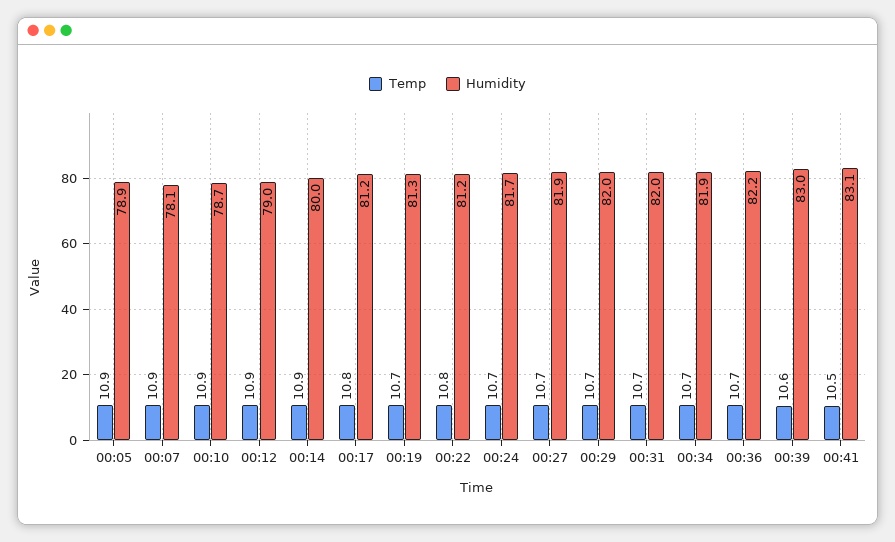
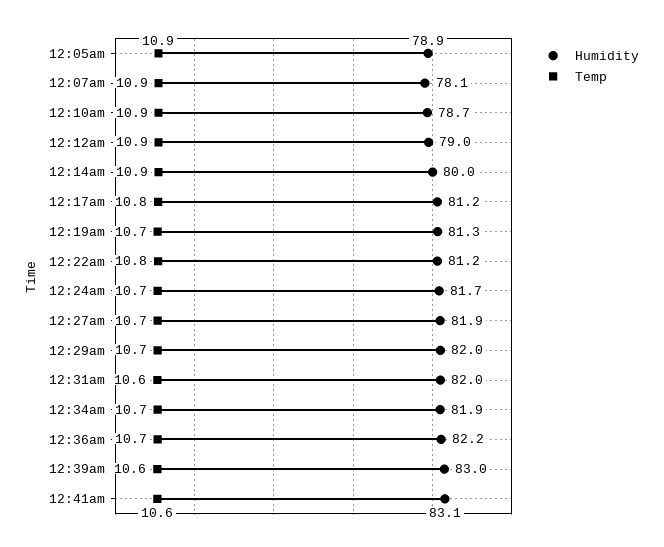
  {
    "Temp": {
      "00:05": 10.9,
      "00:07": 10.9,
      "00:10": 10.9,
      "00:12": 10.9,
      "00:14": 10.9,
      "00:17": 10.8,
      "00:19": 10.7,
      "00:22": 10.8,
      "00:24": 10.7,
      "00:27": 10.7,
      "00:29": 10.7,
-     "00:31": 10.7,
+     "00:31": 10.6,
      "00:34": 10.7,
      "00:36": 10.7,
      "00:39": 10.6,
-     "00:41": 10.5
+     "00:41": 10.6
    },
    "Humidity": {
      "00:05": 78.9,
      "00:07": 78.1,
      "00:10": 78.7,
      "00:12": 79,
      "00:14": 80,
      "00:17": 81.2,
      "00:19": 81.3,
      "00:22": 81.2,
      "00:24": 81.7,
      "00:27": 81.9,
      "00:29": 82,
      "00:31": 82,
      "00:34": 81.9,
      "00:36": 82.2,
      "00:39": 83,
      "00:41": 83.1
    }
  }

